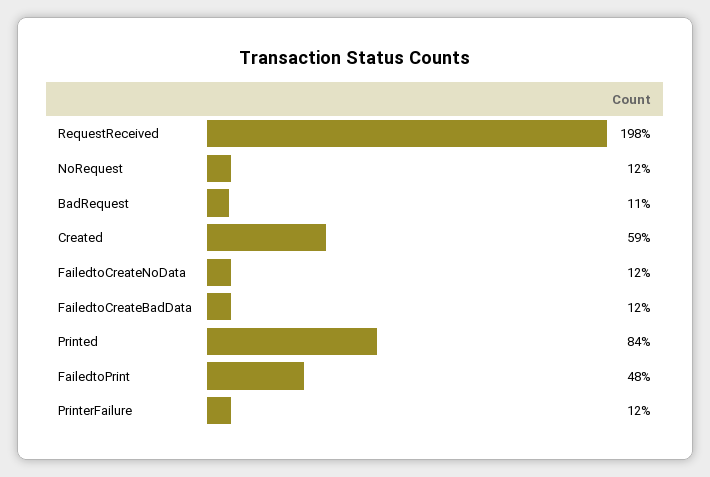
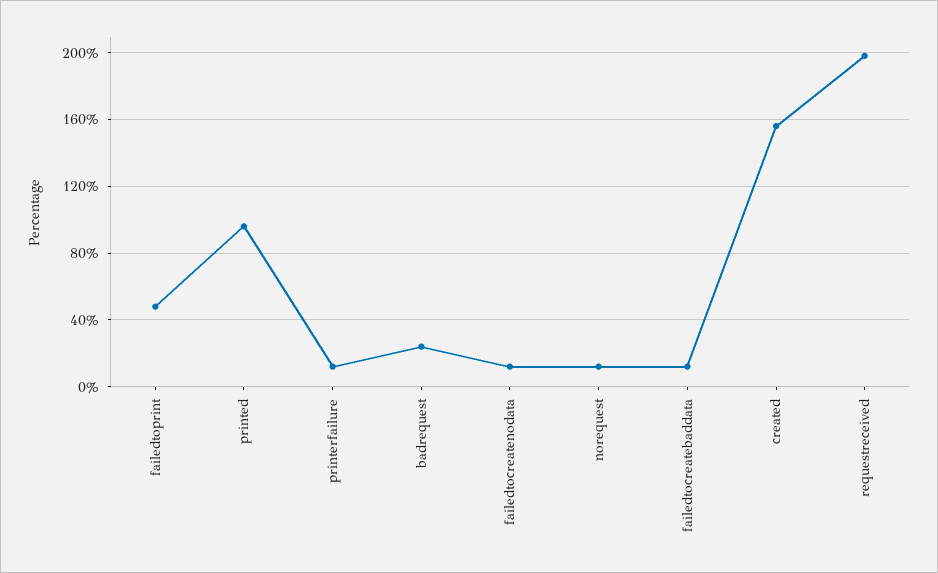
  {
    "RequestReceived": 198,
    "NoRequest": 12,
-   "BadRequest": 11,
+   "BadRequest": 25,
-   "Created": 59,
+   "Created": 155,
    "FailedtoCreateNoData": 12,
    "FailedtoCreateBadData": 12,
-   "Printed": 84,
+   "Printed": 95,
    "FailedtoPrint": 48,
    "PrinterFailure": 12
  }

